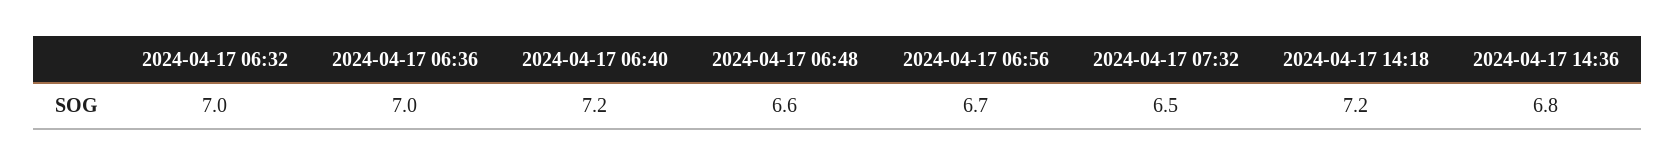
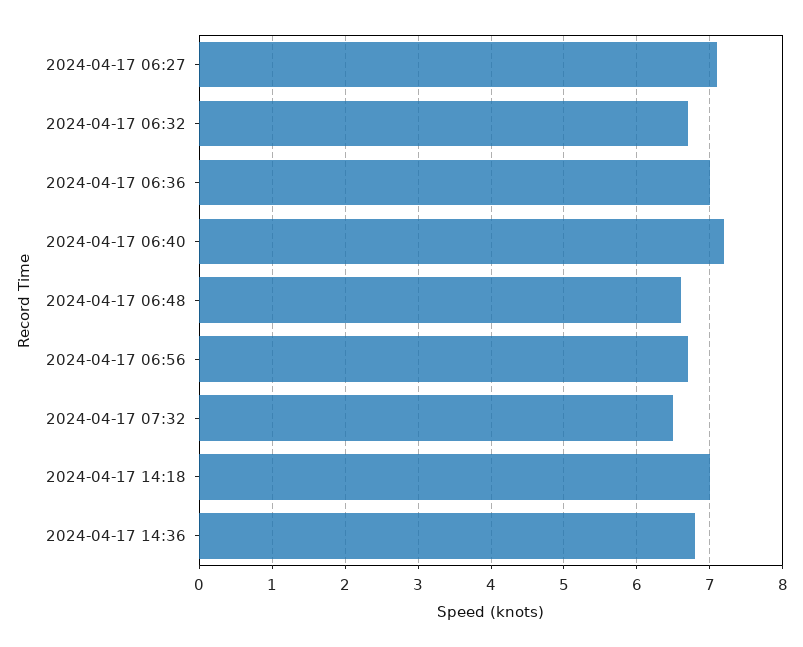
  {
-   "2024-04-17 06:32": 7,
+   "2024-04-17 06:32": 6.7,
    "2024-04-17 06:36": 7,
    "2024-04-17 06:40": 7.2,
    "2024-04-17 06:48": 6.6,
    "2024-04-17 06:56": 6.7,
    "2024-04-17 07:32": 6.5,
-   "2024-04-17 14:18": 7.2,
+   "2024-04-17 14:18": 7,
-   "2024-04-17 14:36": 6.8
+   "2024-04-17 14:36": 6.8,
+   "2024-04-17 06:27": 7.1
  }

